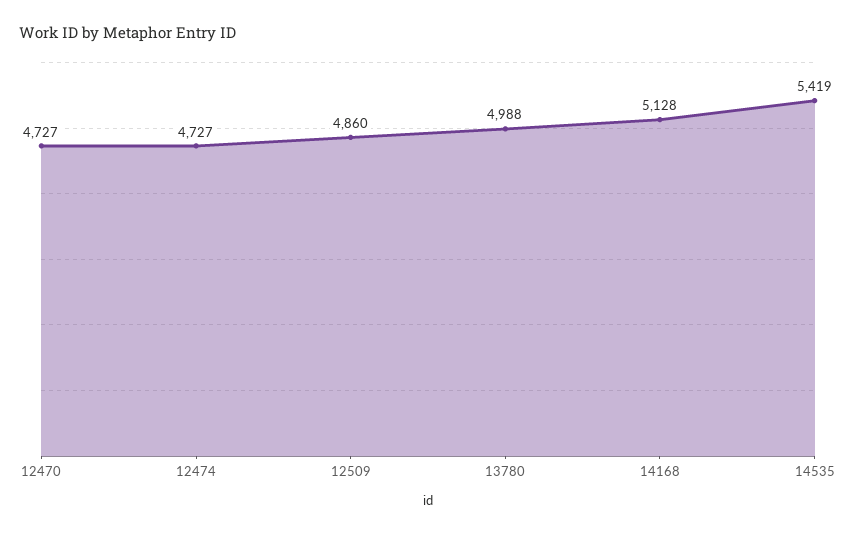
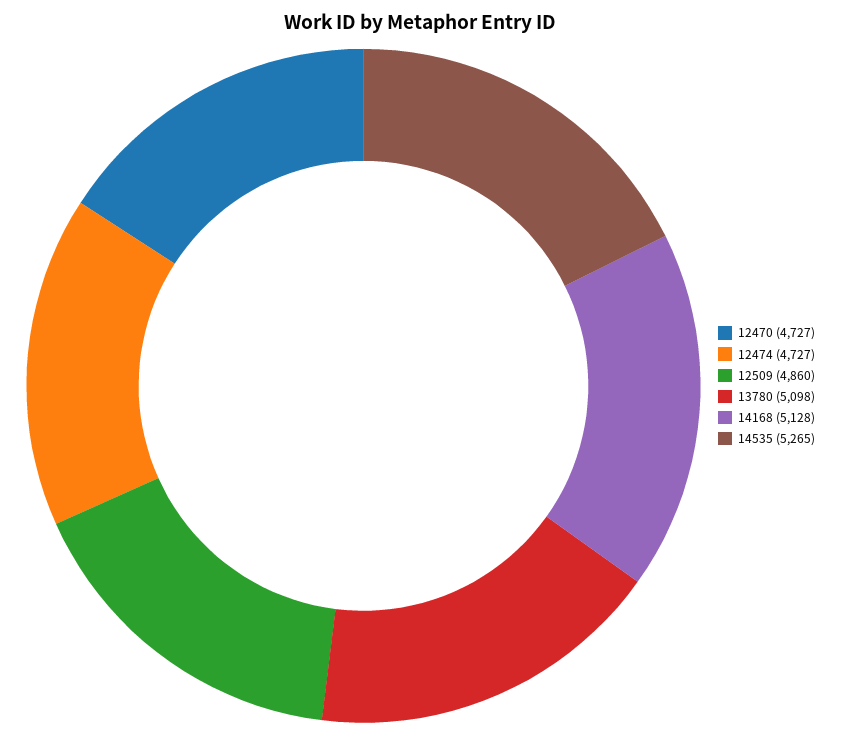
  {
    "12470": 4727,
    "12474": 4727,
    "12509": 4860,
-   "13780": 4988,
+   "13780": 5098,
    "14168": 5128,
-   "14535": 5419
+   "14535": 5265
  }

